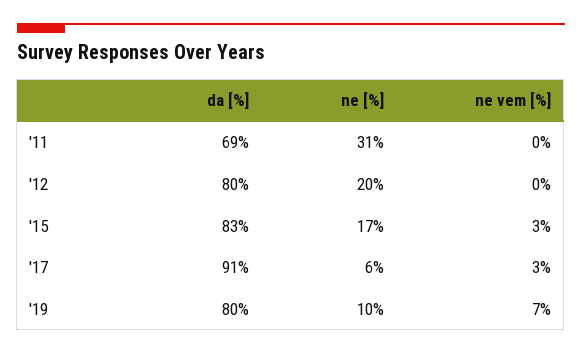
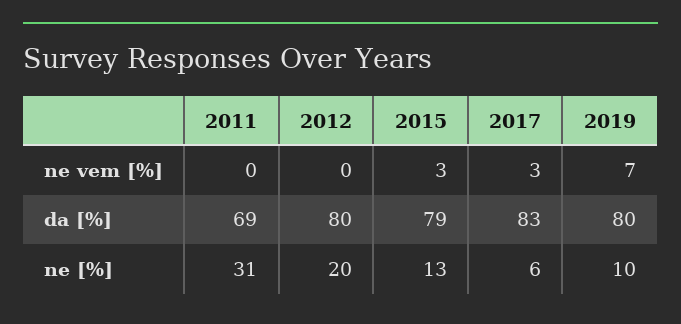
  {
    "da [%]": {
      "'11": 69,
      "'12": 80,
-     "'15": 83,
+     "'15": 79,
-     "'17": 91,
+     "'17": 83,
      "'19": 80
    },
    "ne [%]": {
      "'11": 31,
      "'12": 20,
-     "'15": 17,
+     "'15": 13,
      "'17": 6,
      "'19": 10
    },
    "ne vem [%]": {
      "'11": 0,
      "'12": 0,
      "'15": 3,
      "'17": 3,
      "'19": 7
    }
  }

